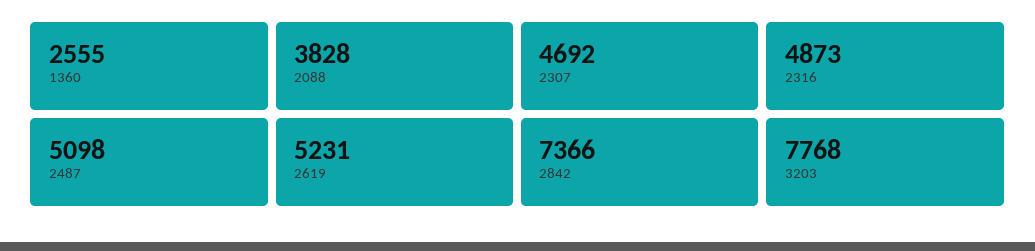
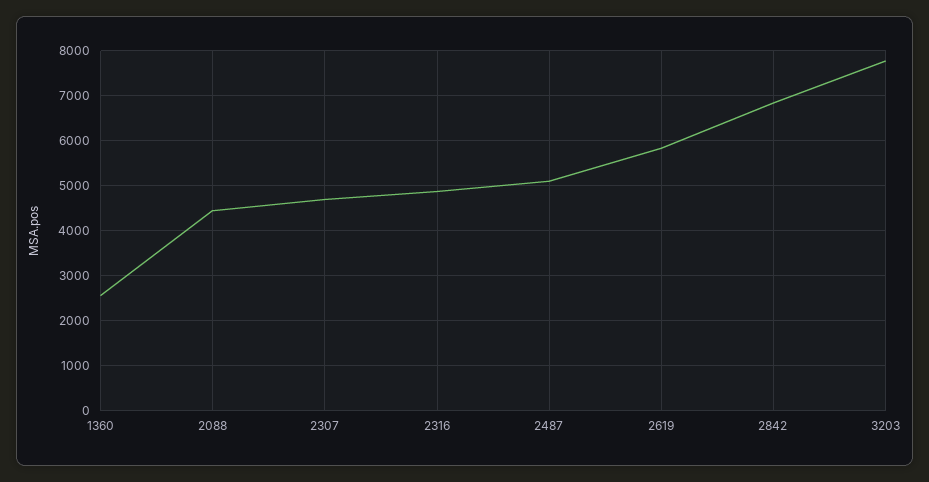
  {
    "1360": 2555,
-   "2088": 3828,
+   "2088": 4400,
    "2307": 4692,
    "2316": 4873,
    "2487": 5098,
-   "2619": 5231,
+   "2619": 5800,
-   "2842": 7366,
+   "2842": 6800,
    "3203": 7768
  }

